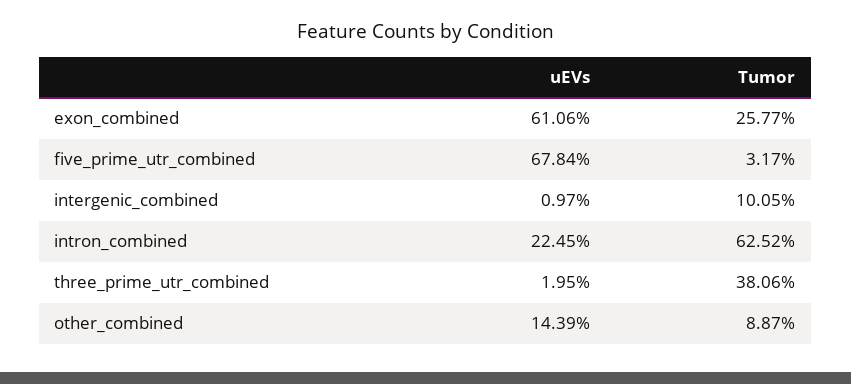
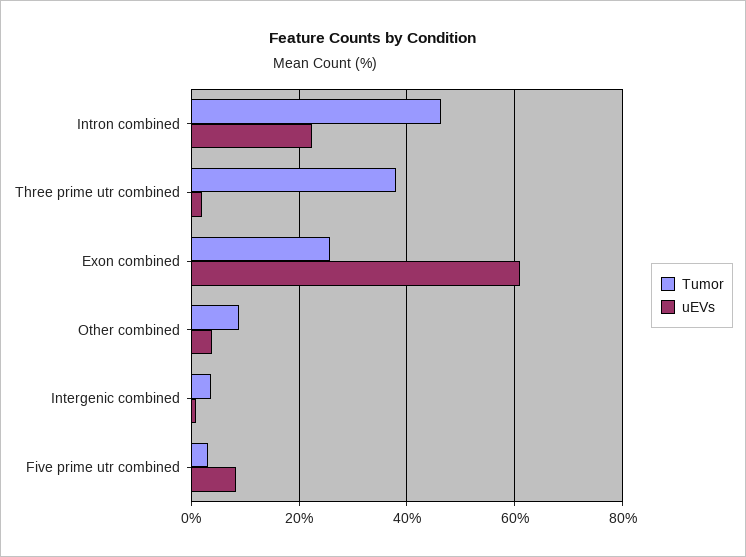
  {
    "uEVs": {
      "exon_combined": 61.06,
-     "five_prime_utr_combined": 67.84,
+     "five_prime_utr_combined": 8,
      "intergenic_combined": 0.97,
      "intron_combined": 22.45,
      "three_prime_utr_combined": 1.95,
-     "other_combined": 14.39
+     "other_combined": 4
    },
    "Tumor": {
      "exon_combined": 25.77,
      "five_prime_utr_combined": 3.17,
-     "intergenic_combined": 10.05,
+     "intergenic_combined": 4,
-     "intron_combined": 62.52,
+     "intron_combined": 46,
      "three_prime_utr_combined": 38.06,
      "other_combined": 8.87
    }
  }

